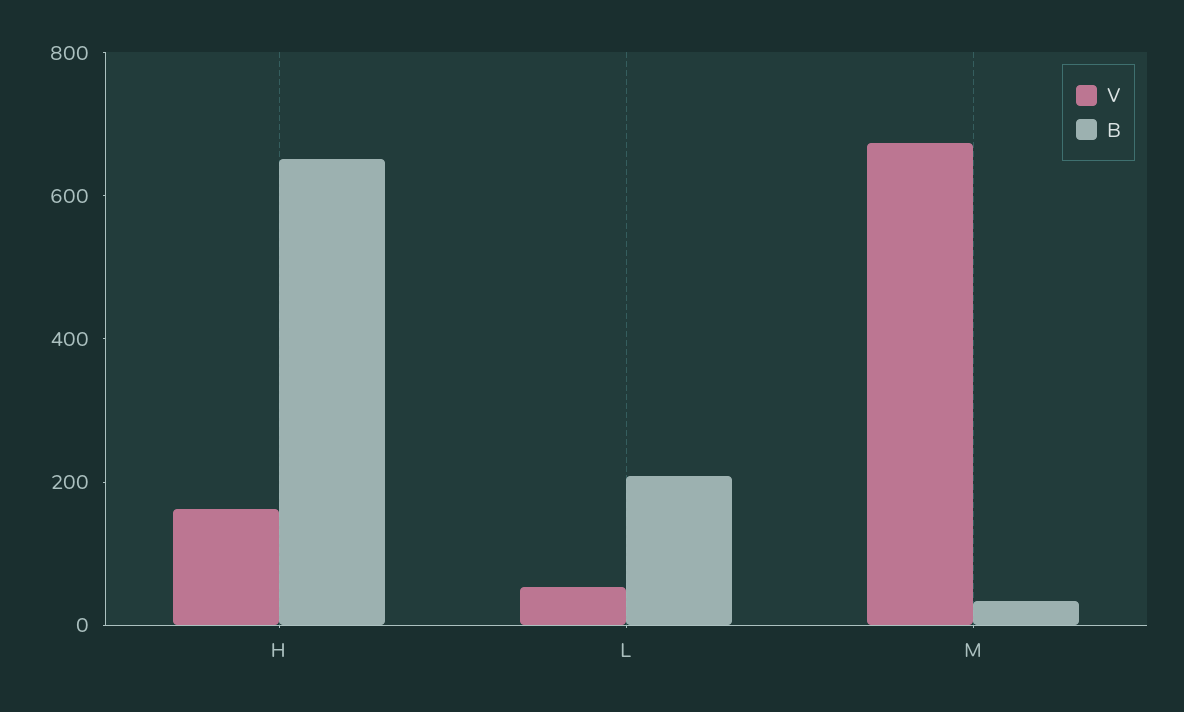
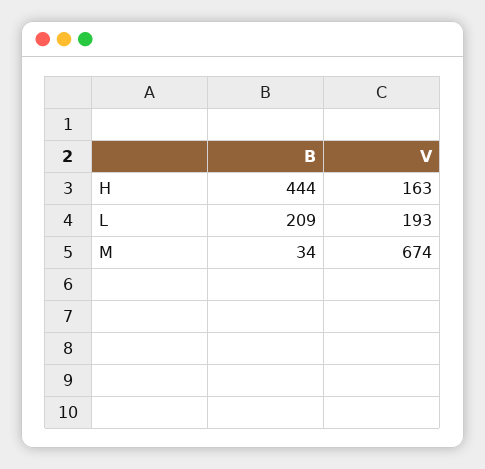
  {
    "V": {
      "H": 163,
-     "L": 50,
+     "L": 193,
      "M": 674
    },
    "B": {
-     "H": 650,
+     "H": 444,
      "L": 209,
      "M": 34
    }
  }

